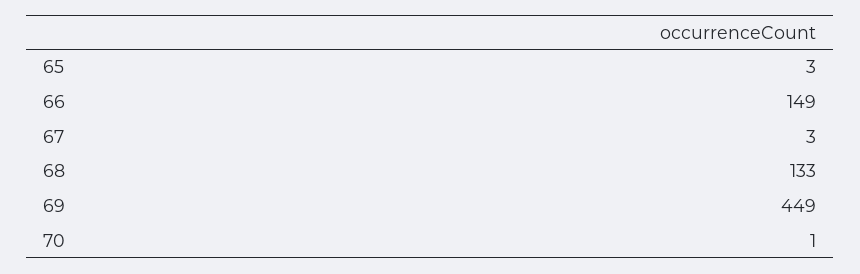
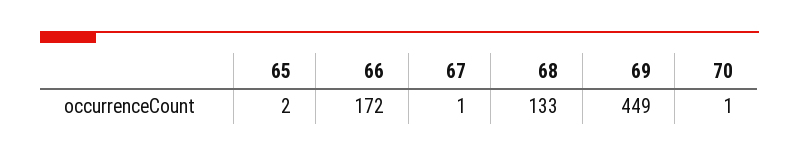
  {
-   "65": 3,
+   "65": 2,
-   "66": 149,
+   "66": 172,
-   "67": 3,
+   "67": 1,
    "68": 133,
    "69": 449,
    "70": 1
  }

